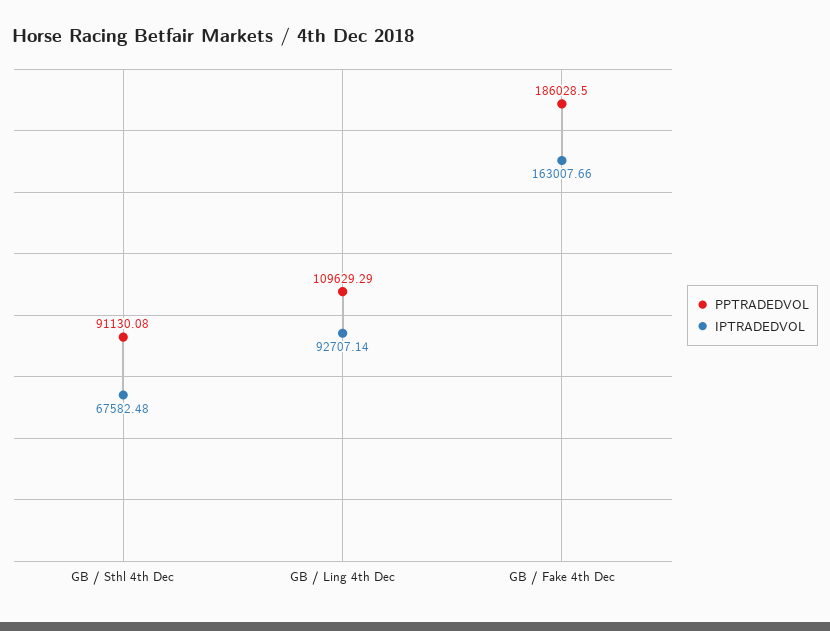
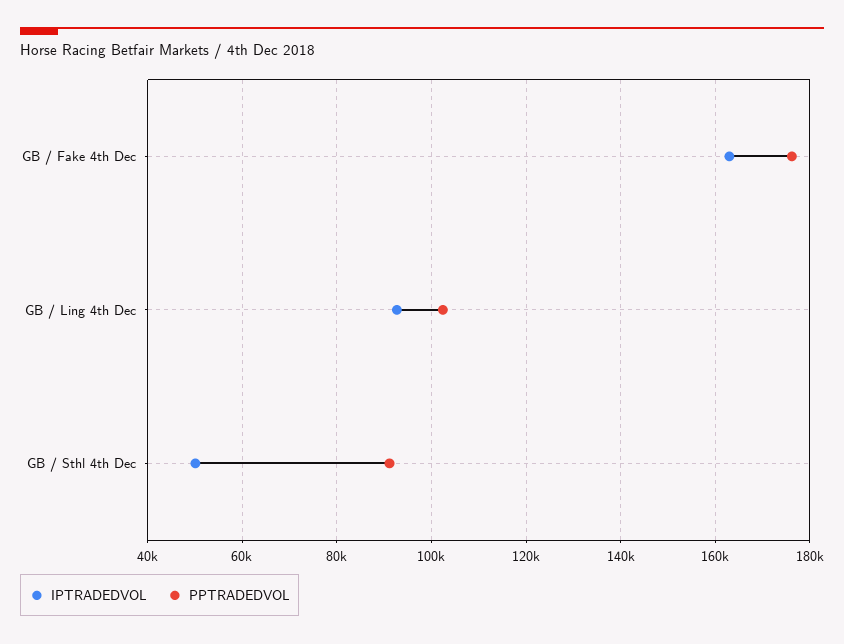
  {
    "PPTRADEDVOL": {
      "GB / Sthl 4th Dec": 91130.08,
-     "GB / Ling 4th Dec": 109629.29,
+     "GB / Ling 4th Dec": 102000,
-     "GB / Fake 4th Dec": 186028.5
+     "GB / Fake 4th Dec": 176000
    },
    "IPTRADEDVOL": {
-     "GB / Sthl 4th Dec": 67582.48,
+     "GB / Sthl 4th Dec": 50000,
      "GB / Ling 4th Dec": 92707.14,
      "GB / Fake 4th Dec": 163007.66
    }
  }

